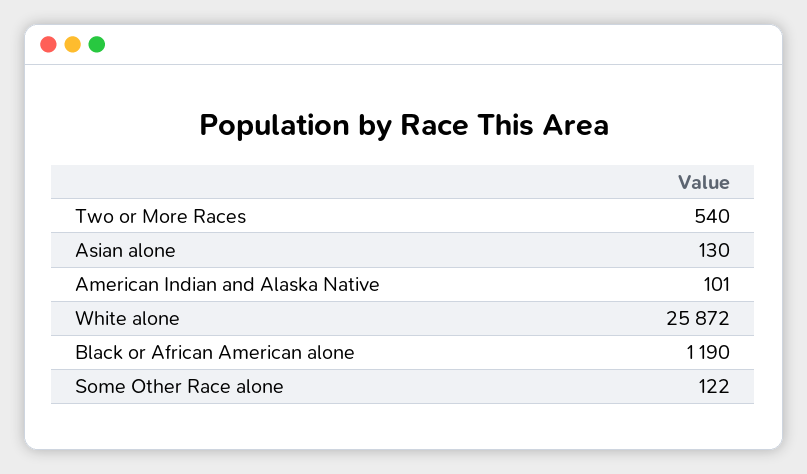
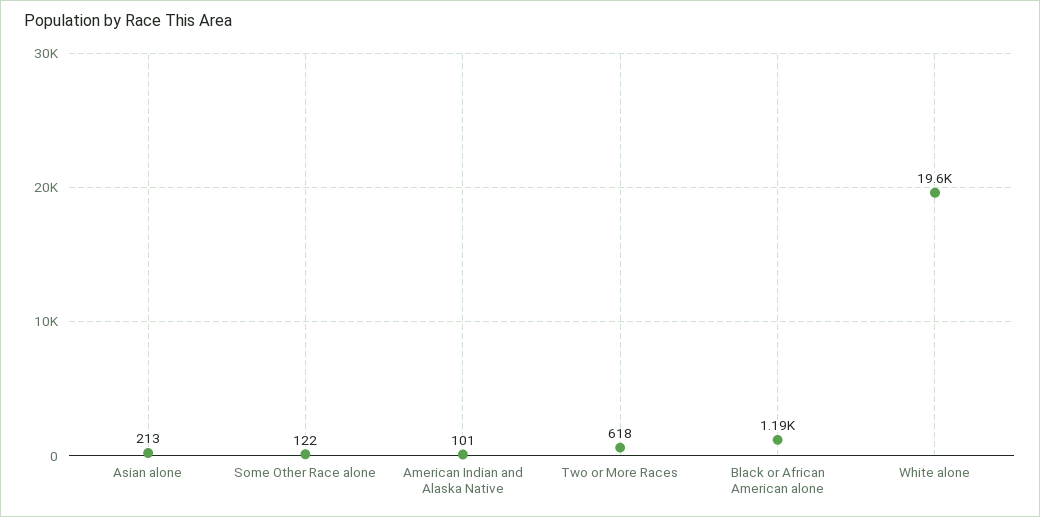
  {
-   "Two or More Races": 540,
+   "Two or More Races": 618,
-   "Asian alone": 130,
+   "Asian alone": 213,
    "American Indian and Alaska Native": 101,
-   "White alone": 25872,
+   "White alone": 19600,
    "Black or African American alone": 1190,
    "Some Other Race alone": 122
  }

